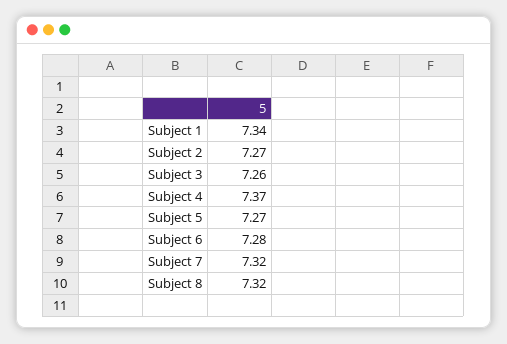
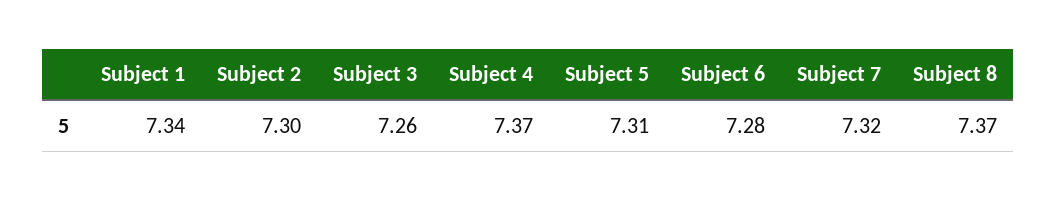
  {
    "Subject 1": 7.34,
-   "Subject 2": 7.27,
+   "Subject 2": 7.3,
    "Subject 3": 7.26,
    "Subject 4": 7.37,
-   "Subject 5": 7.27,
+   "Subject 5": 7.31,
    "Subject 6": 7.28,
    "Subject 7": 7.32,
-   "Subject 8": 7.32
+   "Subject 8": 7.37
  }

